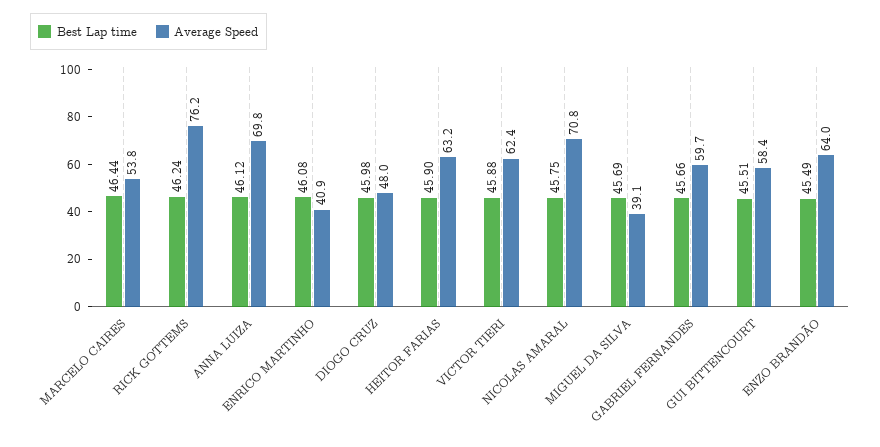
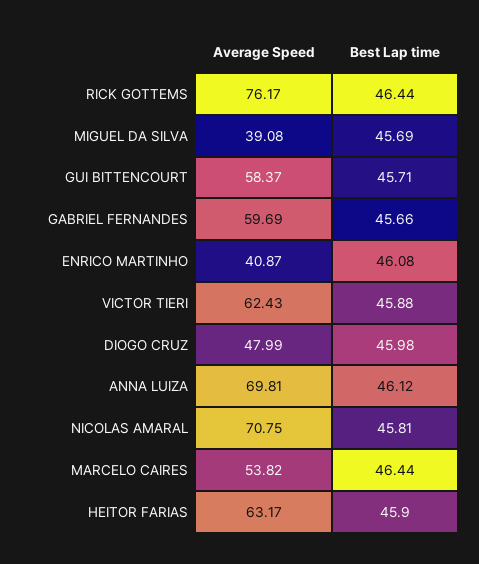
  {
    "Best Lap time": {
      "MARCELO CAIRES": 46.44,
-     "RICK GOTTEMS": 46.24,
+     "RICK GOTTEMS": 46.44,
      "ANNA LUIZA": 46.12,
      "ENRICO MARTINHO": 46.08,
      "DIOGO CRUZ": 45.98,
      "HEITOR FARIAS": 45.9,
      "VICTOR TIERI": 45.88,
-     "NICOLAS AMARAL": 45.75,
+     "NICOLAS AMARAL": 45.81,
      "MIGUEL DA SILVA": 45.69,
      "GABRIEL FERNANDES": 45.66,
-     "GUI BITTENCOURT": 45.51,
+     "GUI BITTENCOURT": 45.71
-     "ENZO BRANDÃO": 45.49
    },
    "Average Speed": {
      "MARCELO CAIRES": 53.82,
      "RICK GOTTEMS": 76.17,
      "ANNA LUIZA": 69.81,
      "ENRICO MARTINHO": 40.87,
      "DIOGO CRUZ": 47.99,
      "HEITOR FARIAS": 63.17,
      "VICTOR TIERI": 62.43,
      "NICOLAS AMARAL": 70.75,
      "MIGUEL DA SILVA": 39.08,
      "GABRIEL FERNANDES": 59.69,
-     "GUI BITTENCOURT": 58.37,
+     "GUI BITTENCOURT": 58.37
-     "ENZO BRANDÃO": 64
    }
  }

